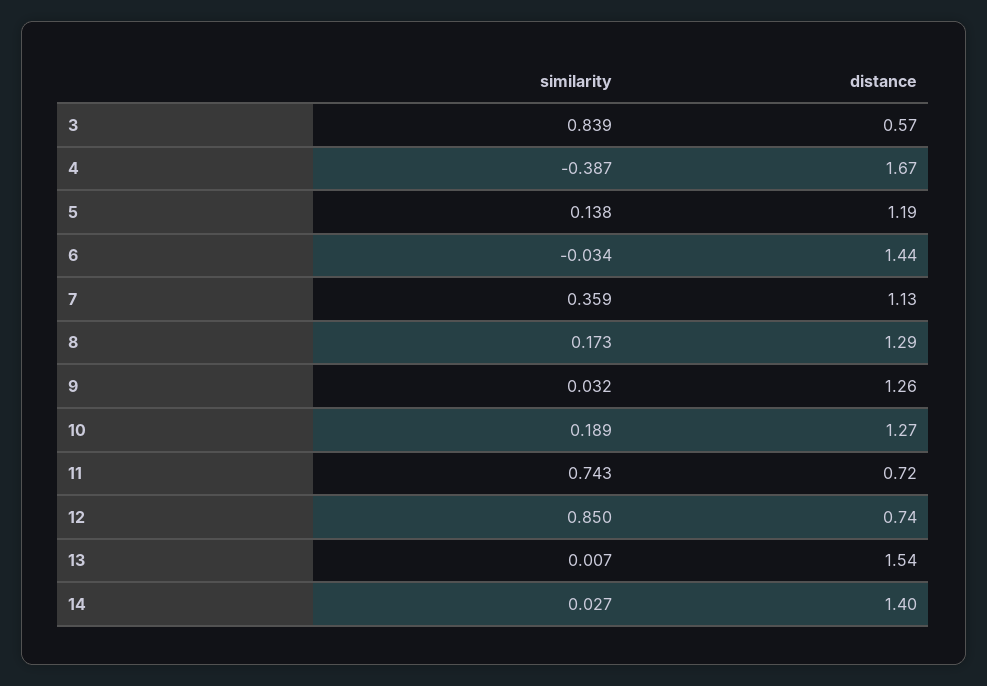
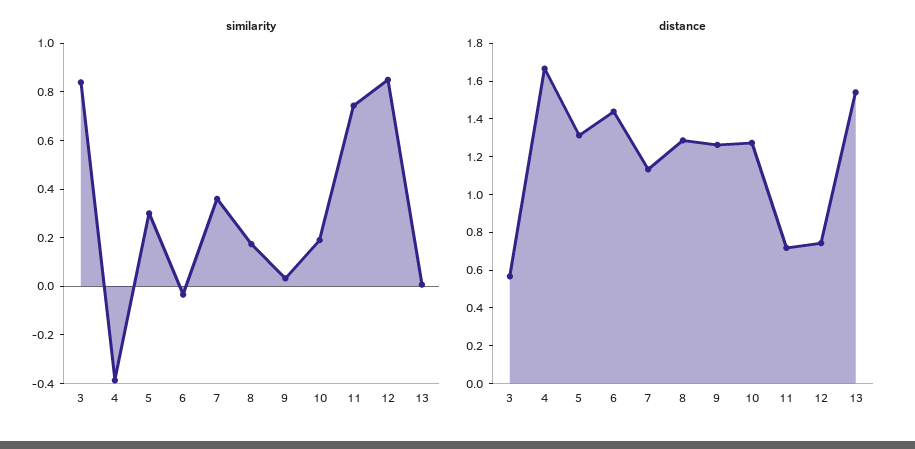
  {
    "similarity": {
      "3": 0.839,
      "4": -0.387,
-     "5": 0.138,
+     "5": 0.3,
      "6": -0.034,
      "7": 0.359,
      "8": 0.173,
      "9": 0.032,
      "10": 0.189,
      "11": 0.743,
      "12": 0.85,
-     "13": 0.007,
+     "13": 0.007
-     "14": 0.027
    },
    "distance": {
      "3": 0.57,
      "4": 1.67,
-     "5": 1.19,
+     "5": 1.3,
      "6": 1.44,
      "7": 1.13,
      "8": 1.29,
      "9": 1.26,
      "10": 1.27,
      "11": 0.72,
      "12": 0.74,
-     "13": 1.54,
+     "13": 1.54
-     "14": 1.4
    }
  }

